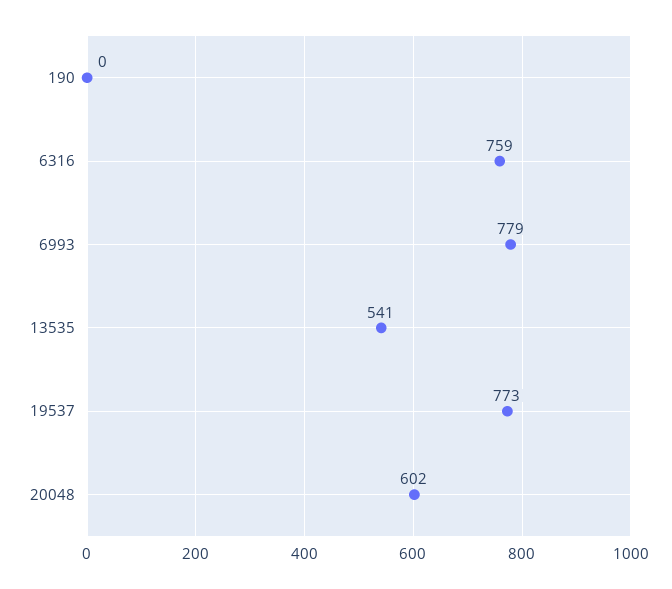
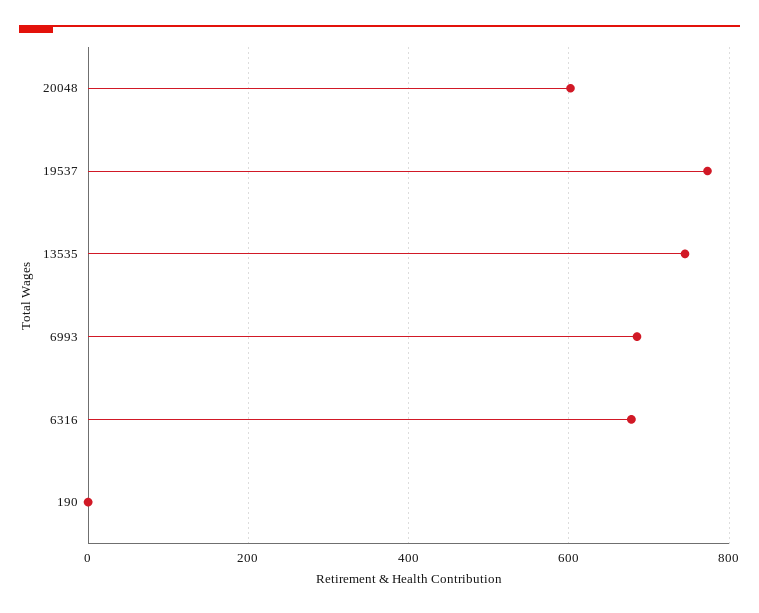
  {
    "190": 0,
-   "6316": 759,
+   "6316": 680,
-   "6993": 779,
+   "6993": 680,
-   "13535": 541,
+   "13535": 740,
    "19537": 773,
    "20048": 602
  }

